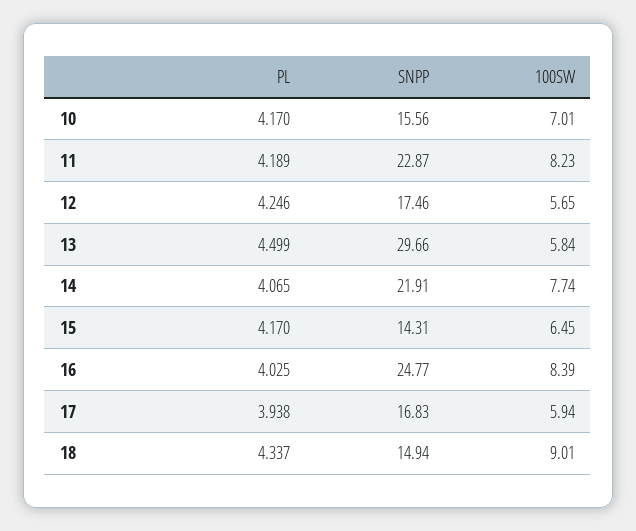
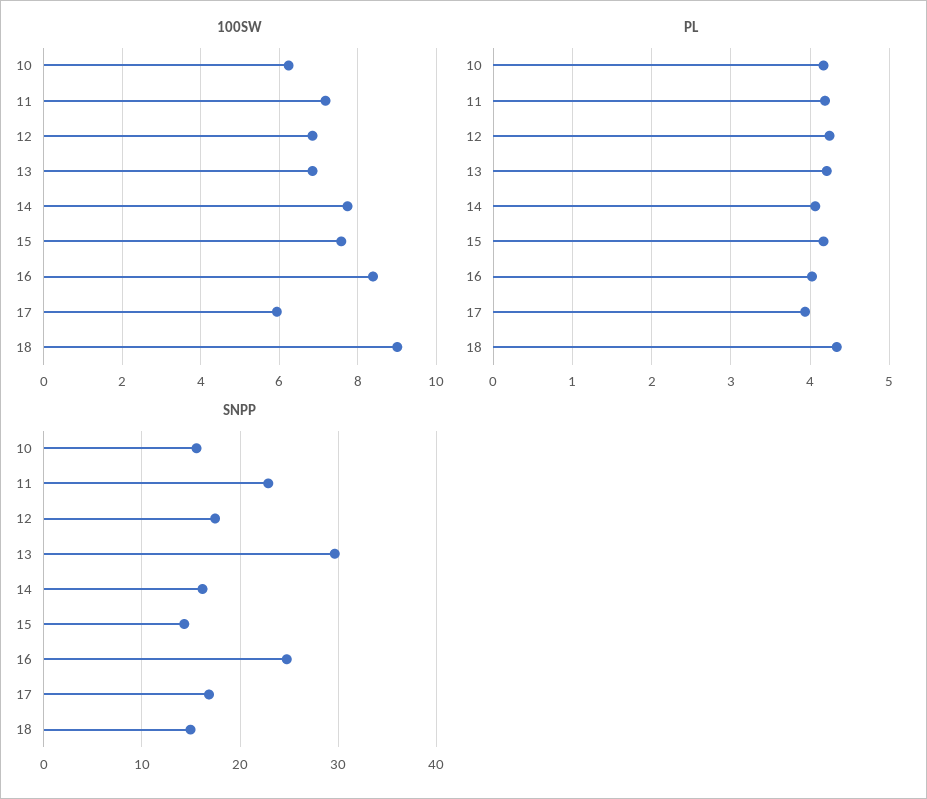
  {
    "PL": {
      "10": 4.17,
      "11": 4.189,
      "12": 4.246,
-     "13": 4.499,
+     "13": 4.2,
      "14": 4.065,
      "15": 4.17,
      "16": 4.025,
      "17": 3.938,
      "18": 4.337
    },
    "SNPP": {
      "10": 15.56,
      "11": 22.87,
      "12": 17.46,
      "13": 29.66,
-     "14": 21.91,
+     "14": 16,
      "15": 14.31,
      "16": 24.77,
      "17": 16.83,
      "18": 14.94
    },
    "100SW": {
-     "10": 7.01,
+     "10": 6.2,
-     "11": 8.23,
+     "11": 7.2,
-     "12": 5.65,
+     "12": 6.8,
-     "13": 5.84,
+     "13": 6.8,
      "14": 7.74,
-     "15": 6.45,
+     "15": 7.6,
      "16": 8.39,
      "17": 5.94,
      "18": 9.01
    }
  }

